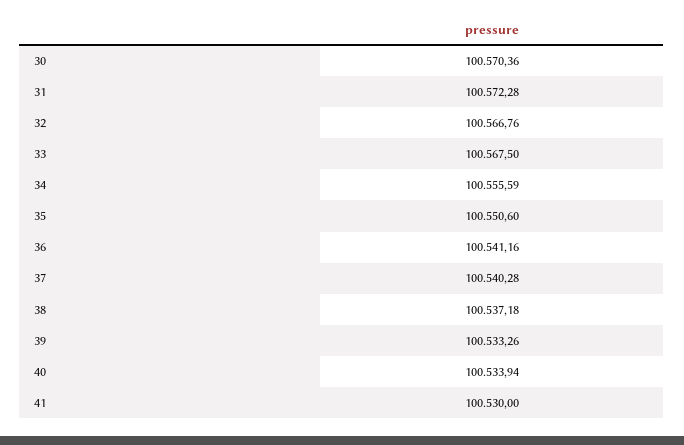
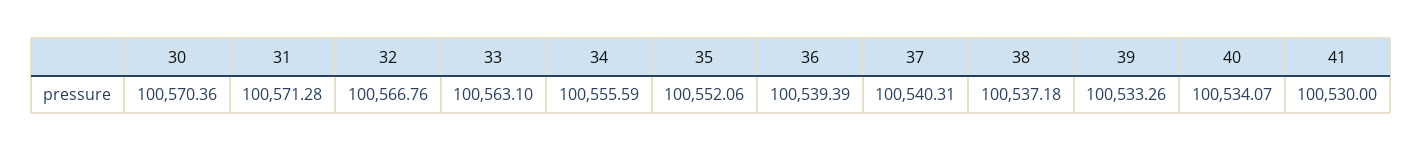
  {
    "30": 100570.36,
-   "31": 100572.28,
+   "31": 100571.28,
    "32": 100566.76,
-   "33": 100567.5,
+   "33": 100563.1,
    "34": 100555.59,
-   "35": 100550.6,
+   "35": 100552.06,
-   "36": 100541.16,
+   "36": 100539.39,
-   "37": 100540.28,
+   "37": 100540.31,
    "38": 100537.18,
    "39": 100533.26,
-   "40": 100533.94,
+   "40": 100534.07,
    "41": 100530
  }

